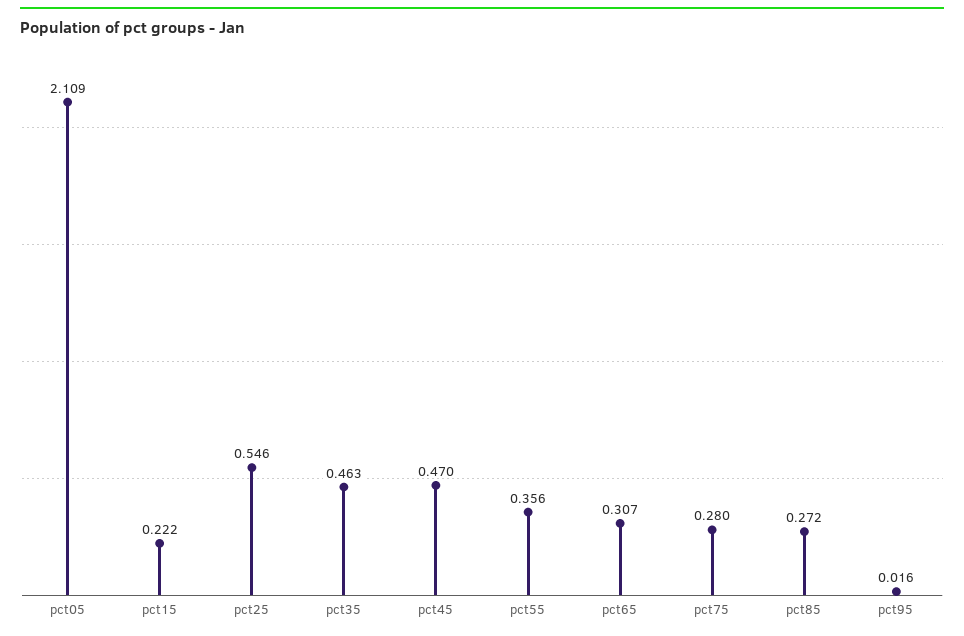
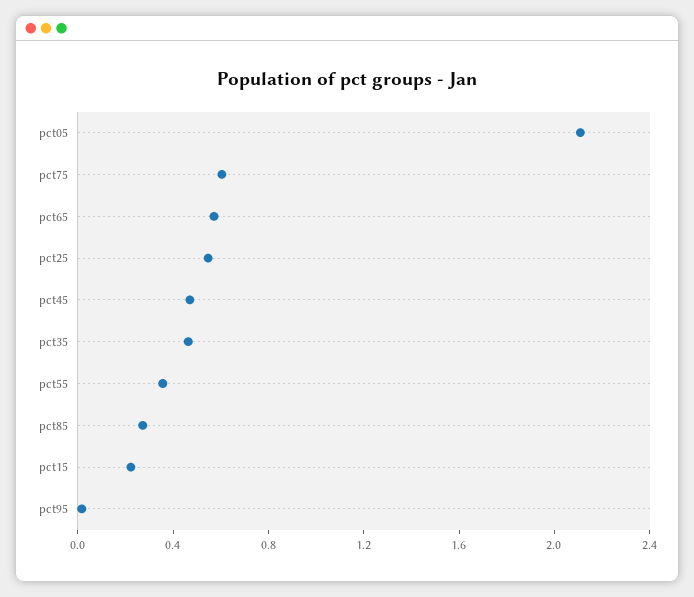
  {
    "pct05": 2.109,
    "pct15": 0.222,
    "pct25": 0.546,
    "pct35": 0.463,
    "pct45": 0.47,
    "pct55": 0.356,
-   "pct65": 0.307,
+   "pct65": 0.6,
-   "pct75": 0.28,
+   "pct75": 0.6,
    "pct85": 0.272,
    "pct95": 0.016
  }

